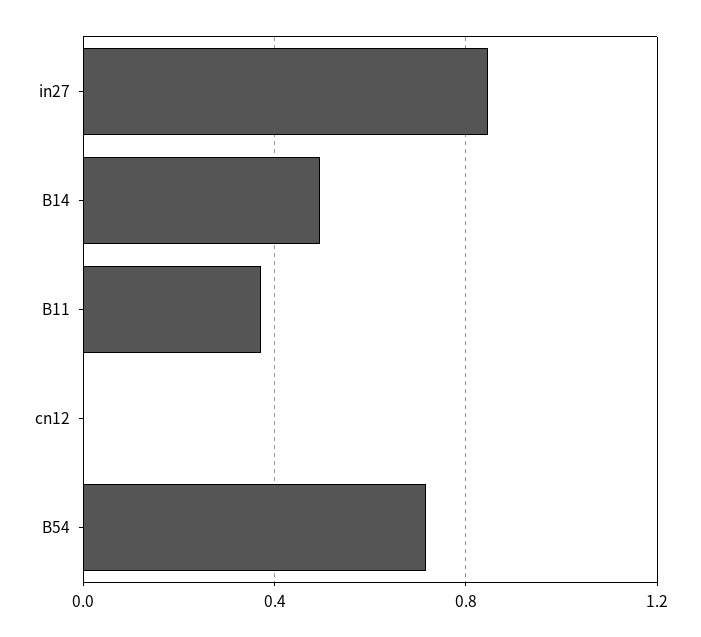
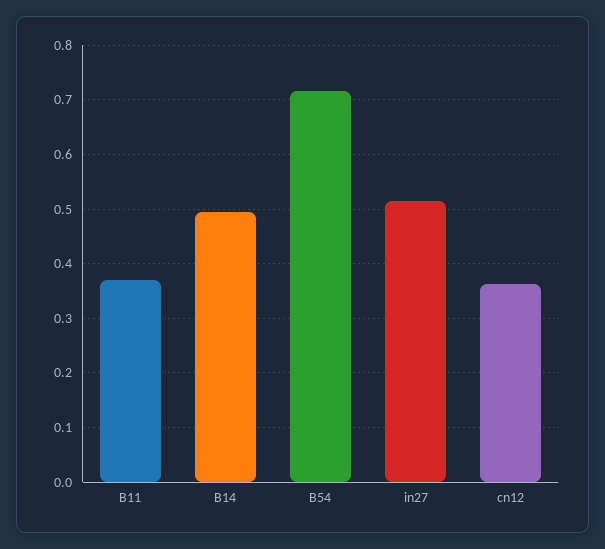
  {
-   "in27": 0.85,
+   "in27": 0.52,
    "B14": 0.5,
    "B11": 0.38,
-   "cn12": 0,
+   "cn12": 0.36,
    "B54": 0.72
  }

